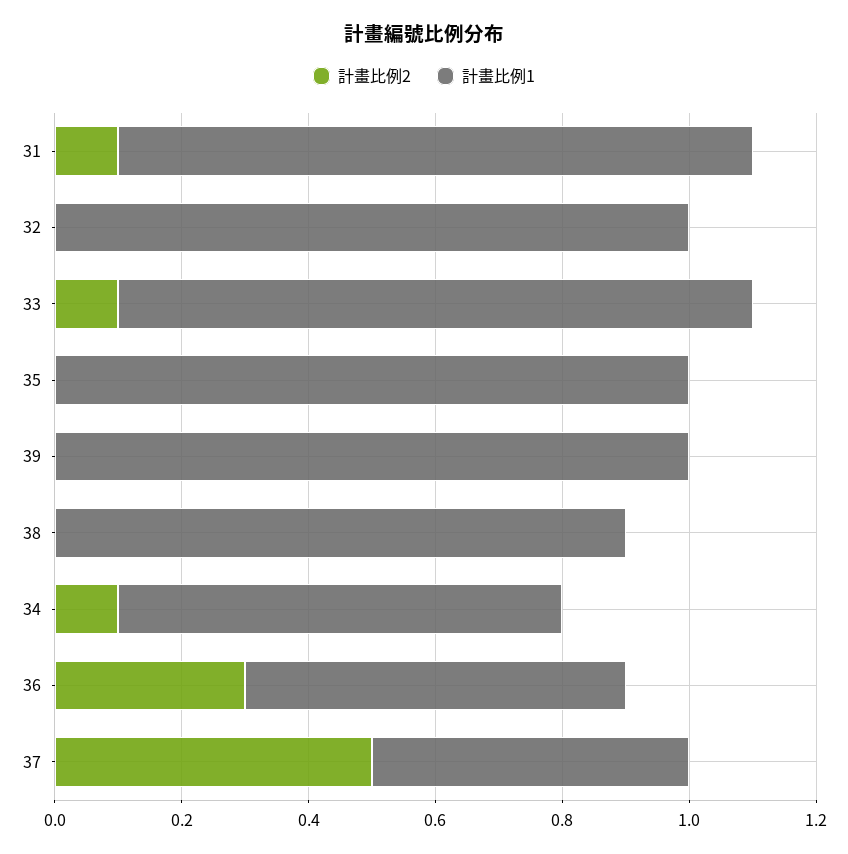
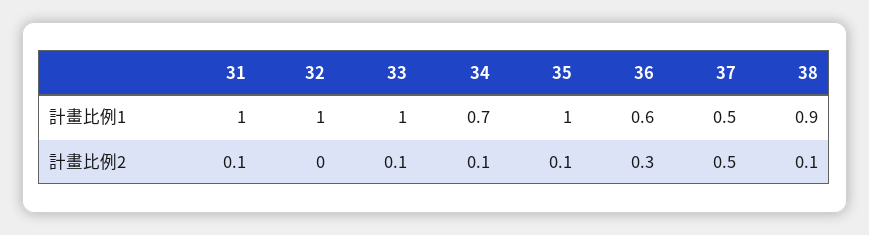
  {
    "計畫比例2": {
      "31": 0.1,
      "32": 0,
      "33": 0.1,
-     "35": 0,
+     "35": 0.1,
-     "39": 0,
-     "38": 0,
+     "38": 0.1,
      "34": 0.1,
      "36": 0.3,
      "37": 0.5
    },
    "計畫比例1": {
      "31": 1,
      "32": 1,
      "33": 1,
      "35": 1,
-     "39": 1,
      "38": 0.9,
      "34": 0.7,
      "36": 0.6,
      "37": 0.5
    }
  }

